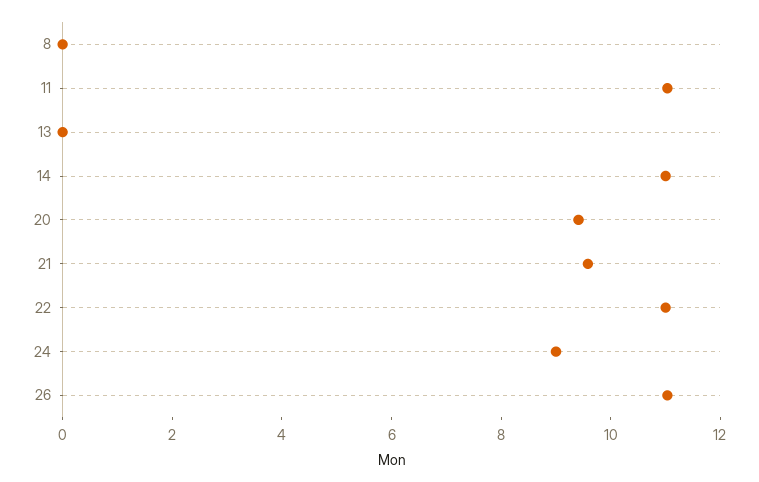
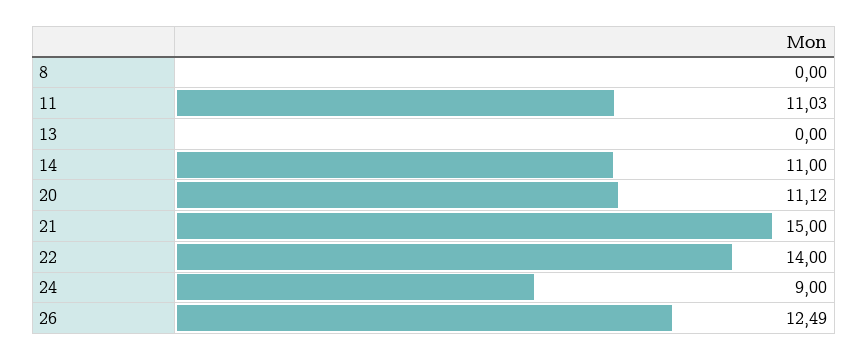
  {
    "8": 0,
    "11": 11.03,
    "13": 0,
    "14": 11,
-   "20": 9.5,
+   "20": 11.12,
-   "21": 9.5,
+   "21": 15,
-   "22": 11,
+   "22": 14,
    "24": 9,
-   "26": 11
+   "26": 12.49
  }

